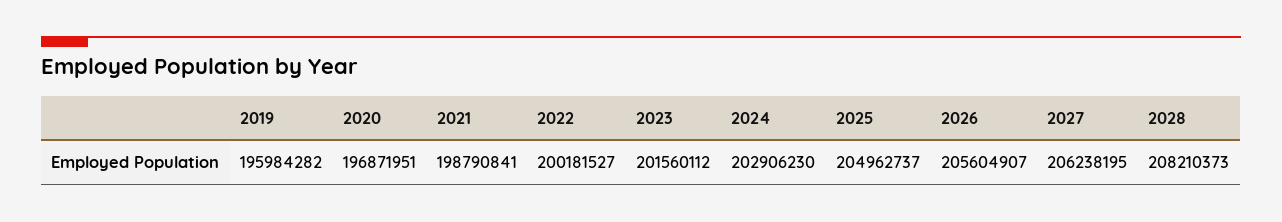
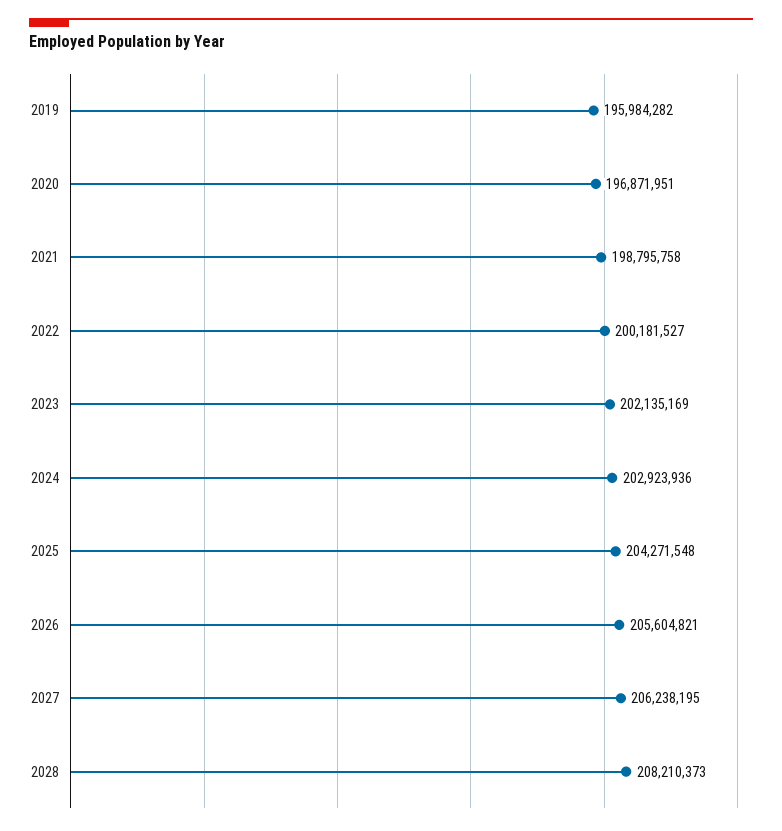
  {
    "2019": 195984282,
    "2020": 196871951,
-   "2021": 198790841,
+   "2021": 198795758,
    "2022": 200181527,
-   "2023": 201560112,
+   "2023": 202135169,
-   "2024": 202906230,
+   "2024": 202923936,
-   "2025": 204962737,
+   "2025": 204271548,
-   "2026": 205604907,
+   "2026": 205604821,
    "2027": 206238195,
    "2028": 208210373
  }

